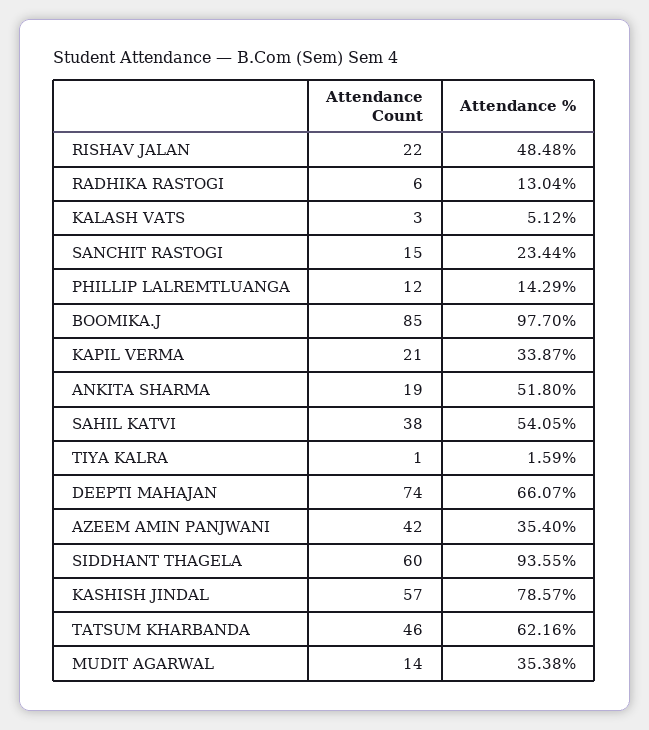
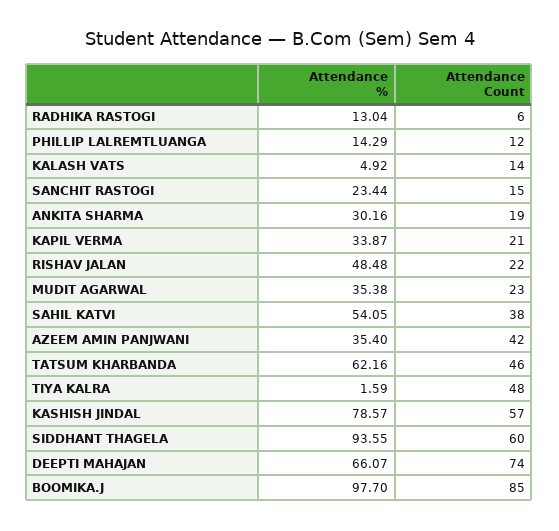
  {
    "Attendance Count": {
      "RISHAV JALAN": 22,
      "RADHIKA RASTOGI": 6,
-     "KALASH VATS": 3,
+     "KALASH VATS": 14,
      "SANCHIT RASTOGI": 15,
      "PHILLIP LALREMTLUANGA": 12,
      "BOOMIKA.J": 85,
      "KAPIL VERMA": 21,
      "ANKITA SHARMA": 19,
      "SAHIL KATVI": 38,
-     "TIYA KALRA": 1,
+     "TIYA KALRA": 48,
      "DEEPTI MAHAJAN": 74,
      "AZEEM AMIN PANJWANI": 42,
      "SIDDHANT THAGELA": 60,
      "KASHISH JINDAL": 57,
      "TATSUM KHARBANDA": 46,
-     "MUDIT AGARWAL": 14
+     "MUDIT AGARWAL": 23
    },
    "Attendance %": {
      "RISHAV JALAN": 48.48,
      "RADHIKA RASTOGI": 13.04,
-     "KALASH VATS": 5.12,
+     "KALASH VATS": 4.92,
      "SANCHIT RASTOGI": 23.44,
      "PHILLIP LALREMTLUANGA": 14.29,
      "BOOMIKA.J": 97.7,
      "KAPIL VERMA": 33.87,
-     "ANKITA SHARMA": 51.8,
+     "ANKITA SHARMA": 30.16,
      "SAHIL KATVI": 54.05,
      "TIYA KALRA": 1.59,
      "DEEPTI MAHAJAN": 66.07,
      "AZEEM AMIN PANJWANI": 35.4,
      "SIDDHANT THAGELA": 93.55,
      "KASHISH JINDAL": 78.57,
      "TATSUM KHARBANDA": 62.16,
      "MUDIT AGARWAL": 35.38
    }
  }

